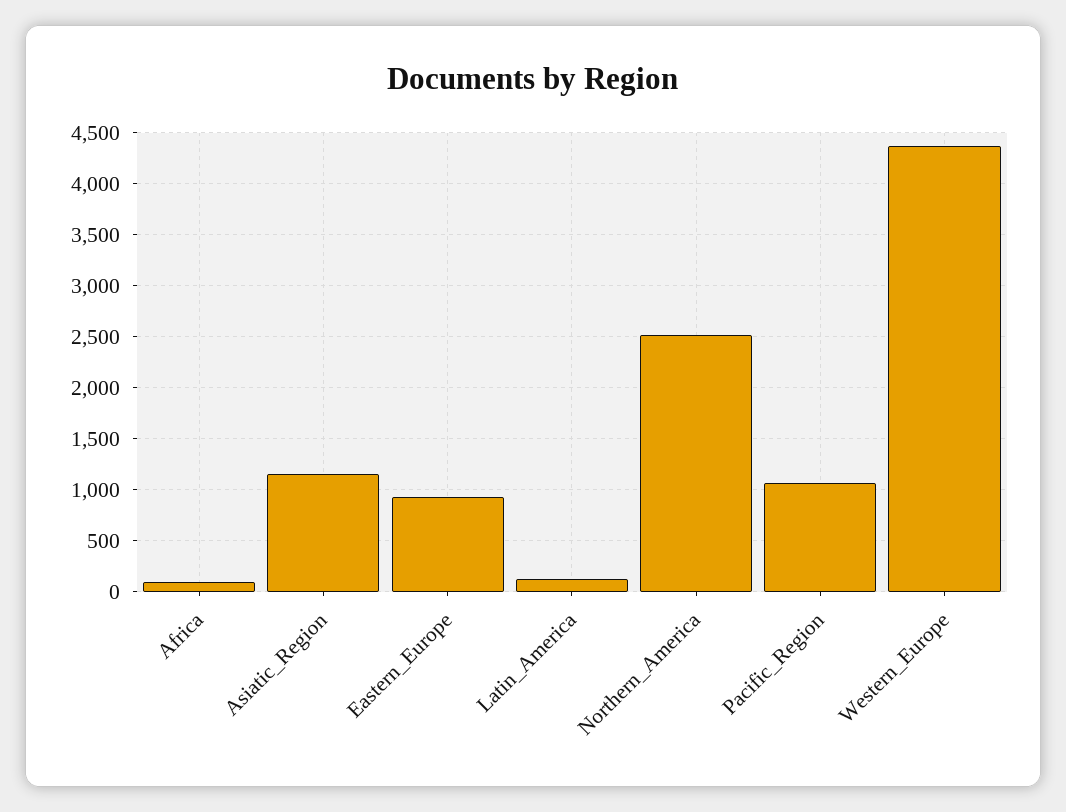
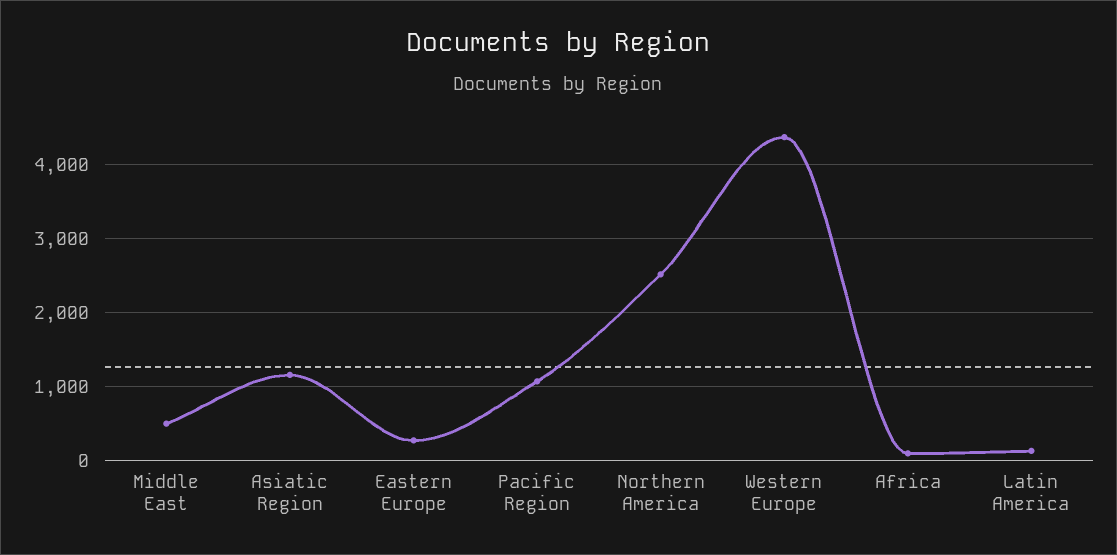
  {
    "Africa": 100,
    "Asiatic_Region": 1200,
-   "Eastern_Europe": 900,
+   "Eastern_Europe": 300,
    "Latin_America": 100,
    "Northern_America": 2500,
    "Pacific_Region": 1100,
-   "Western_Europe": 4400
+   "Western_Europe": 4400,
+   "Middle East": 500
  }

